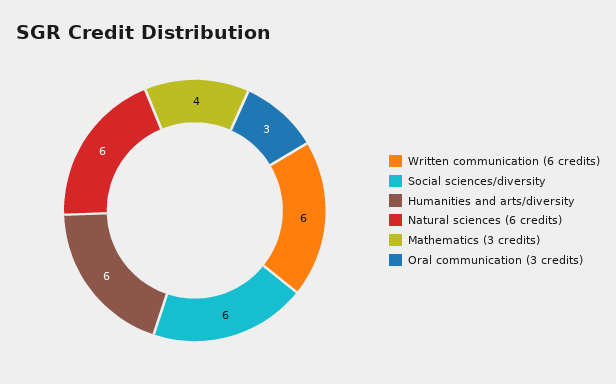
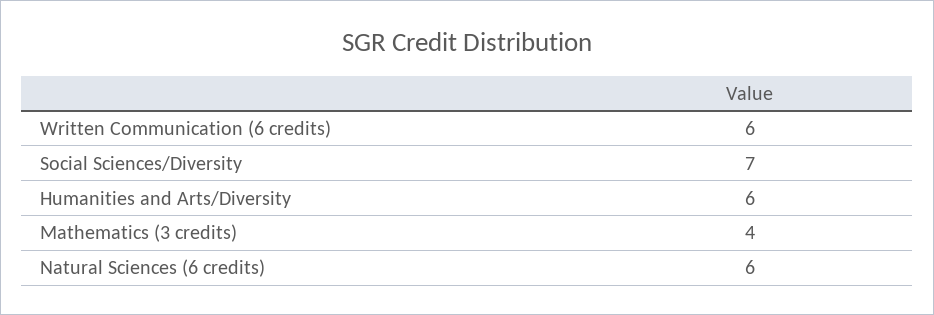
  {
    "Written communication (6 credits)": 6,
-   "Social sciences/diversity": 6,
+   "Social sciences/diversity": 7,
    "Humanities and arts/diversity": 6,
    "Natural sciences (6 credits)": 6,
-   "Mathematics (3 credits)": 4,
+   "Mathematics (3 credits)": 4
-   "Oral communication (3 credits)": 3
  }

